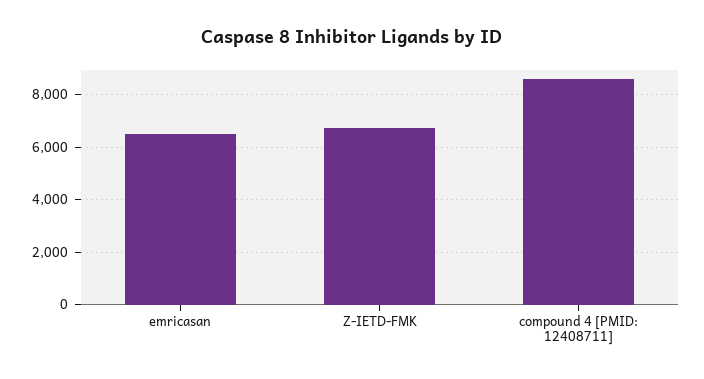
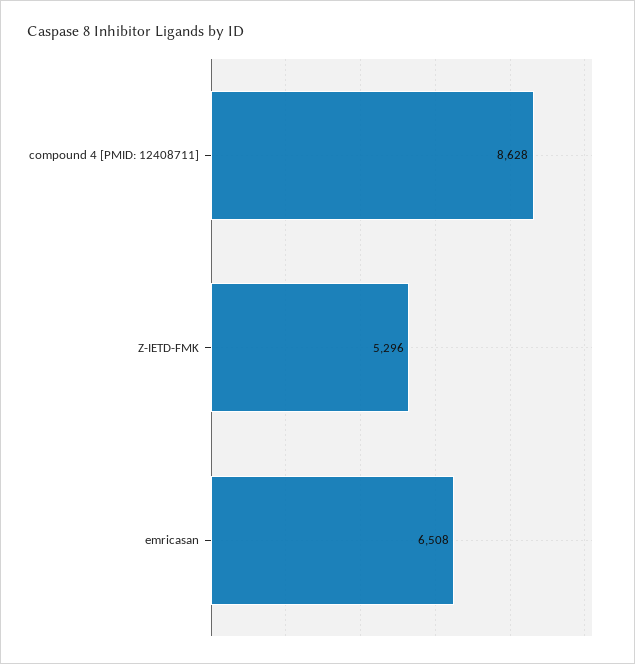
  {
    "emricasan": 6508,
-   "Z-IETD-FMK": 6750,
+   "Z-IETD-FMK": 5296,
    "compound 4 [PMID: 12408711]": 8628
  }

